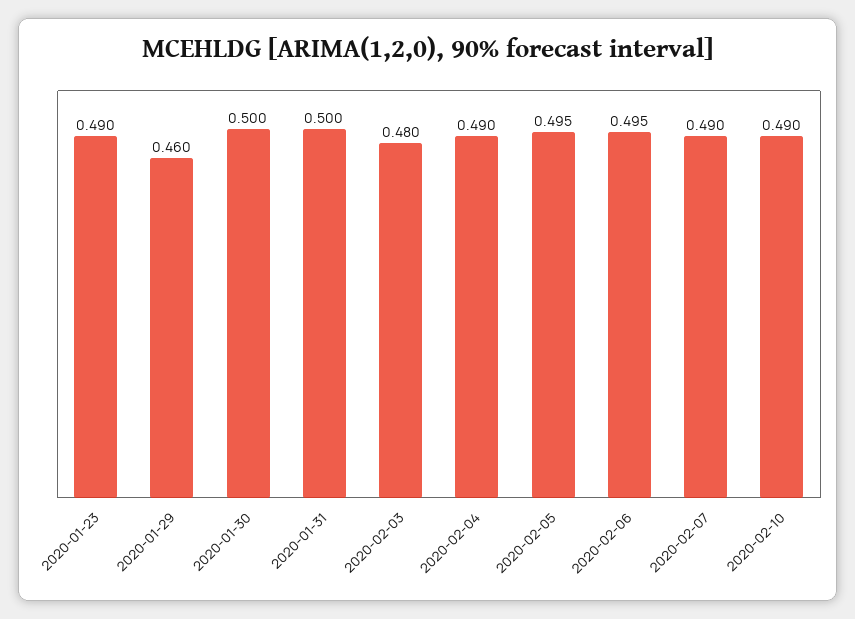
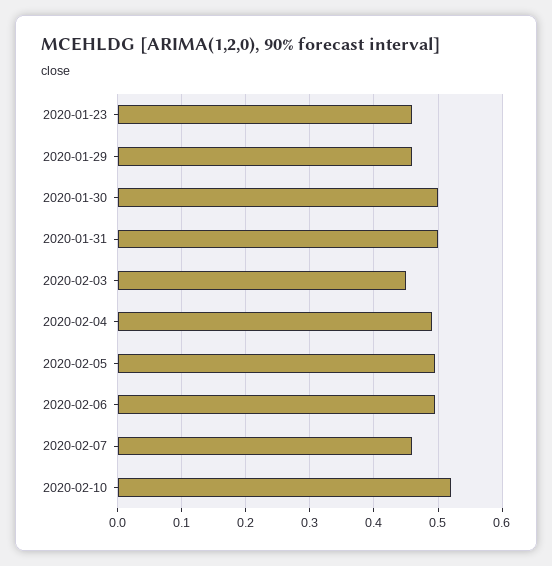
  {
-   "2020-01-23": 0.49,
+   "2020-01-23": 0.46,
    "2020-01-29": 0.46,
    "2020-01-30": 0.5,
    "2020-01-31": 0.5,
-   "2020-02-03": 0.48,
+   "2020-02-03": 0.45,
    "2020-02-04": 0.49,
    "2020-02-05": 0.495,
    "2020-02-06": 0.495,
-   "2020-02-07": 0.49,
+   "2020-02-07": 0.46,
-   "2020-02-10": 0.49
+   "2020-02-10": 0.52
  }

